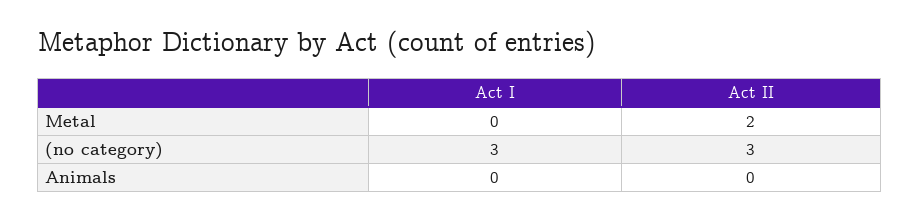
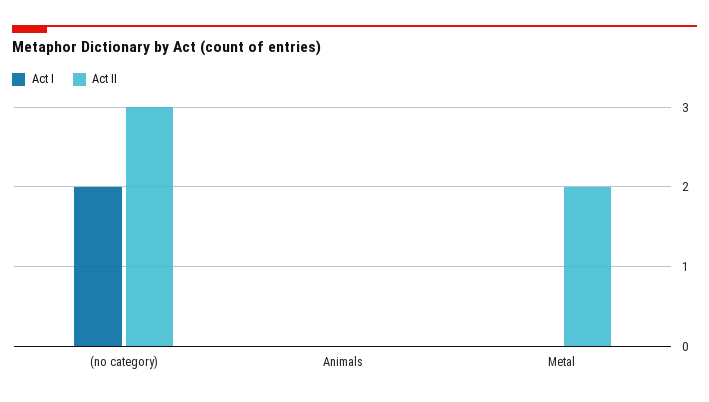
  {
    "Act I": {
      "Metal": 0,
-     "(no category)": 3,
+     "(no category)": 2,
      "Animals": 0
    },
    "Act II": {
      "Metal": 2,
      "(no category)": 3,
      "Animals": 0
    }
  }

